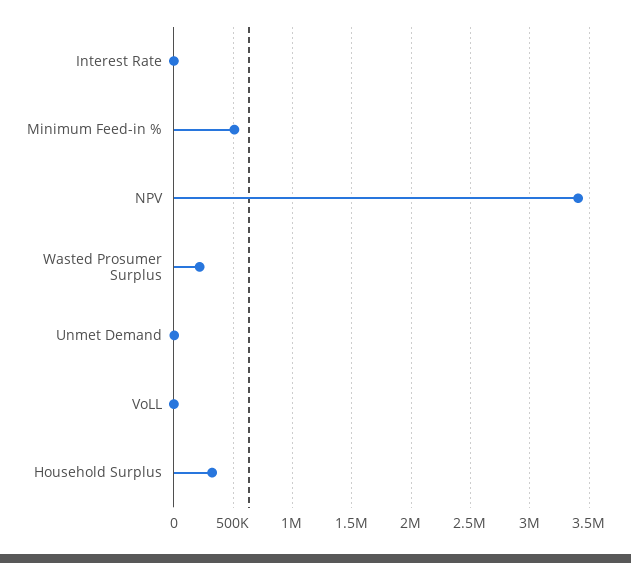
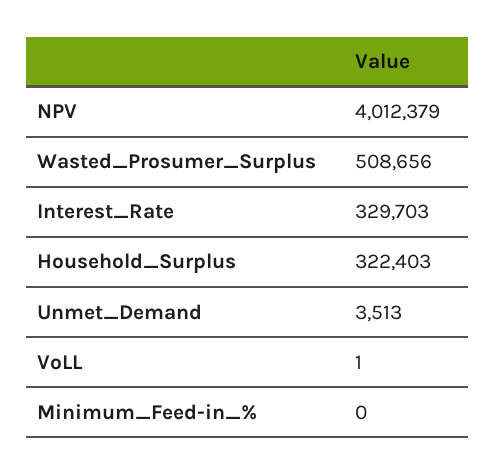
  {
-   "Interest Rate": 0,
+   "Interest Rate": 329703,
-   "Minimum Feed-in %": 500000,
+   "Minimum Feed-in %": 0,
-   "NPV": 3400000,
+   "NPV": 4012379,
-   "Wasted Prosumer Surplus": 200000,
+   "Wasted Prosumer Surplus": 508656,
    "Unmet Demand": 3513,
    "VoLL": 1,
    "Household Surplus": 322403
  }

